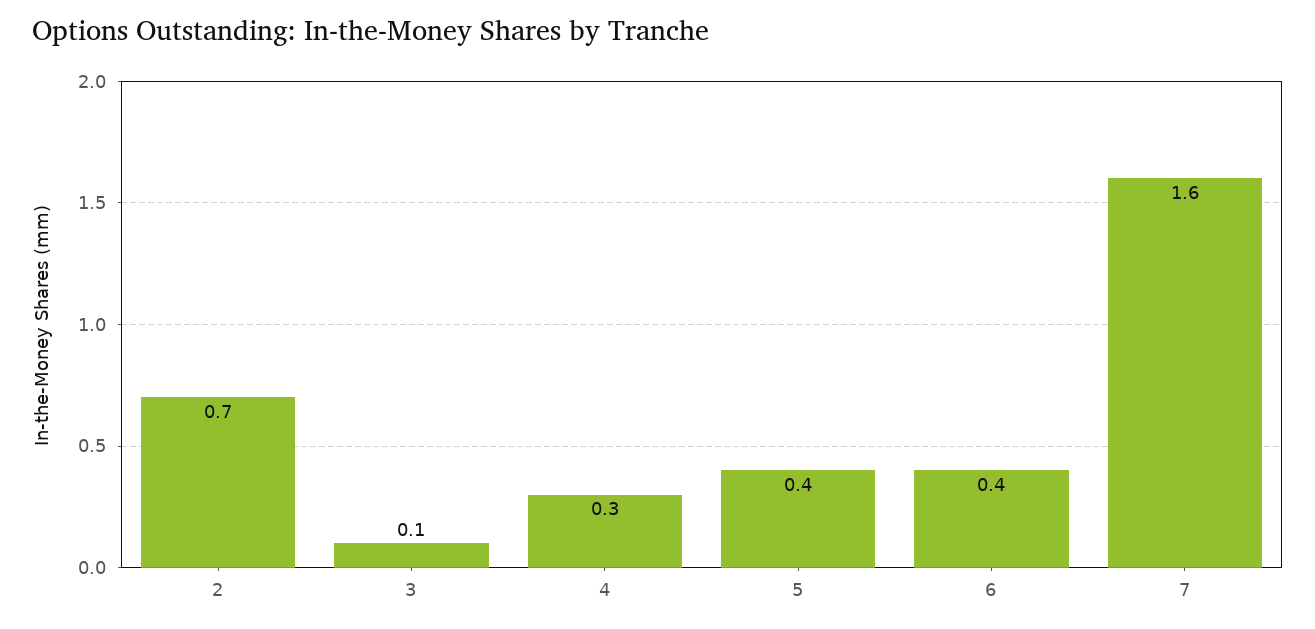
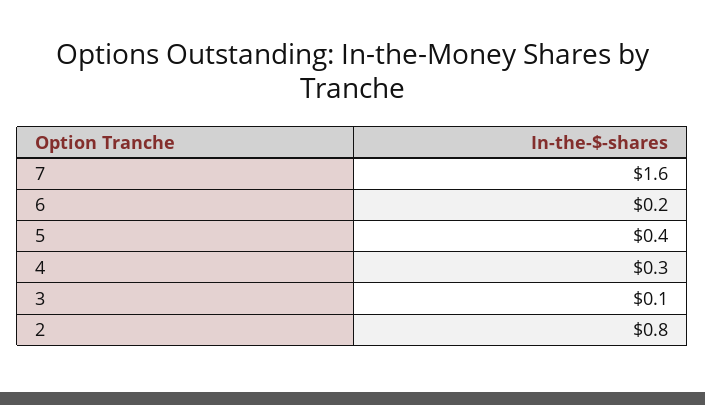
  {
-   "2": 0.7,
+   "2": 0.8,
    "3": 0.1,
    "4": 0.3,
    "5": 0.4,
-   "6": 0.4,
+   "6": 0.2,
    "7": 1.6
  }

